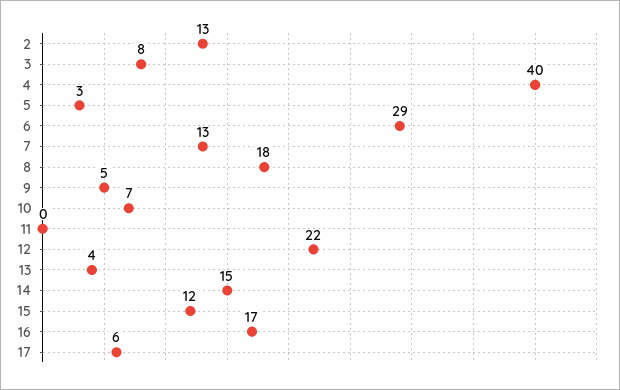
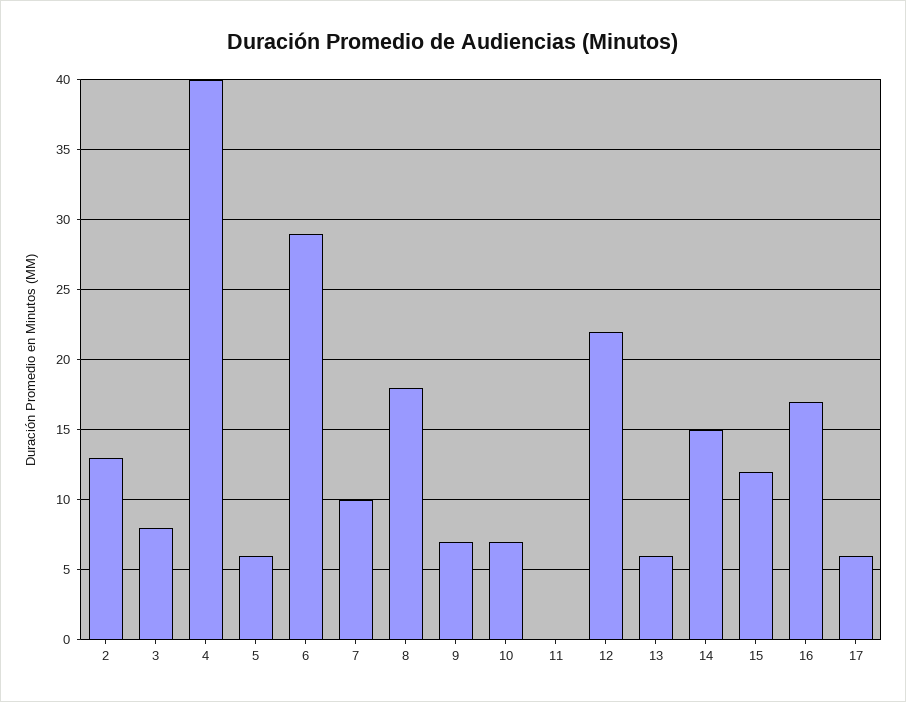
  {
    "2": 13,
    "3": 8,
    "4": 40,
-   "5": 3,
+   "5": 6,
    "6": 29,
-   "7": 13,
+   "7": 10,
    "8": 18,
-   "9": 5,
+   "9": 7,
    "10": 7,
    "11": 0,
    "12": 22,
-   "13": 4,
+   "13": 6,
    "14": 15,
    "15": 12,
    "16": 17,
    "17": 6
  }

